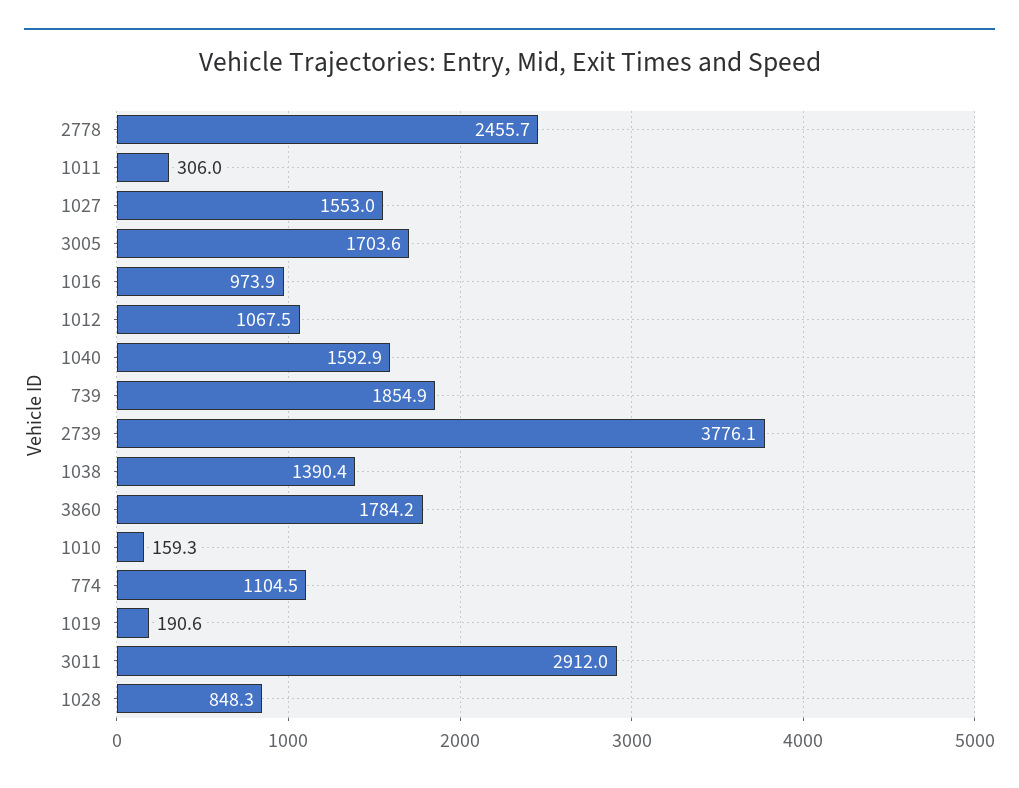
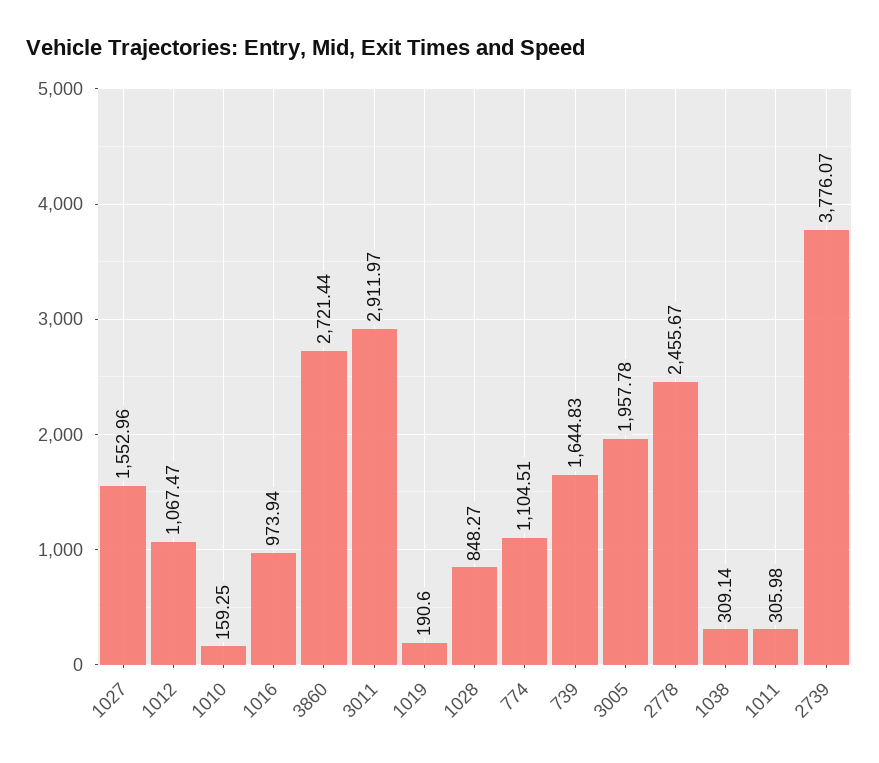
  {
    "2778": 2455.67,
    "1011": 305.98,
    "1027": 1552.96,
-   "3005": 1703.6,
+   "3005": 1957.78,
    "1016": 973.94,
    "1012": 1067.47,
-   "1040": 1592.9,
-   "739": 1854.9,
+   "739": 1644.83,
    "2739": 3776.07,
-   "1038": 1390.4,
+   "1038": 309.14,
-   "3860": 1784.2,
+   "3860": 2721.44,
    "1010": 159.25,
    "774": 1104.51,
    "1019": 190.6,
    "3011": 2911.97,
    "1028": 848.27
  }

